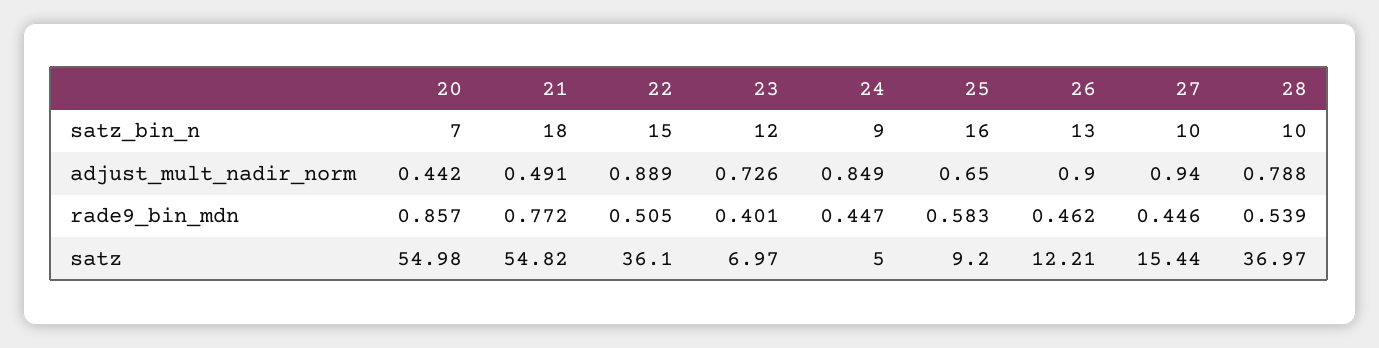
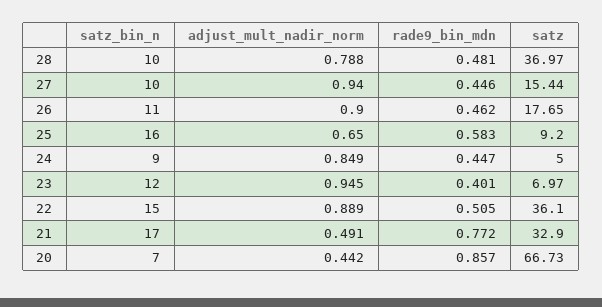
  {
    "20": {
      "satz_bin_n": 7,
      "adjust_mult_nadir_norm": 0.442,
      "rade9_bin_mdn": 0.857,
-     "satz": 54.98
+     "satz": 66.73
    },
    "21": {
-     "satz_bin_n": 18,
+     "satz_bin_n": 17,
      "adjust_mult_nadir_norm": 0.491,
      "rade9_bin_mdn": 0.772,
-     "satz": 54.82
+     "satz": 32.9
    },
    "22": {
      "satz_bin_n": 15,
      "adjust_mult_nadir_norm": 0.889,
      "rade9_bin_mdn": 0.505,
      "satz": 36.1
    },
    "23": {
      "satz_bin_n": 12,
-     "adjust_mult_nadir_norm": 0.726,
+     "adjust_mult_nadir_norm": 0.945,
      "rade9_bin_mdn": 0.401,
      "satz": 6.97
    },
    "24": {
      "satz_bin_n": 9,
      "adjust_mult_nadir_norm": 0.849,
      "rade9_bin_mdn": 0.447,
      "satz": 5
    },
    "25": {
      "satz_bin_n": 16,
      "adjust_mult_nadir_norm": 0.65,
      "rade9_bin_mdn": 0.583,
      "satz": 9.2
    },
    "26": {
-     "satz_bin_n": 13,
+     "satz_bin_n": 11,
      "adjust_mult_nadir_norm": 0.9,
      "rade9_bin_mdn": 0.462,
-     "satz": 12.21
+     "satz": 17.65
    },
    "27": {
      "satz_bin_n": 10,
      "adjust_mult_nadir_norm": 0.94,
      "rade9_bin_mdn": 0.446,
      "satz": 15.44
    },
    "28": {
      "satz_bin_n": 10,
      "adjust_mult_nadir_norm": 0.788,
-     "rade9_bin_mdn": 0.539,
+     "rade9_bin_mdn": 0.481,
      "satz": 36.97
    }
  }

